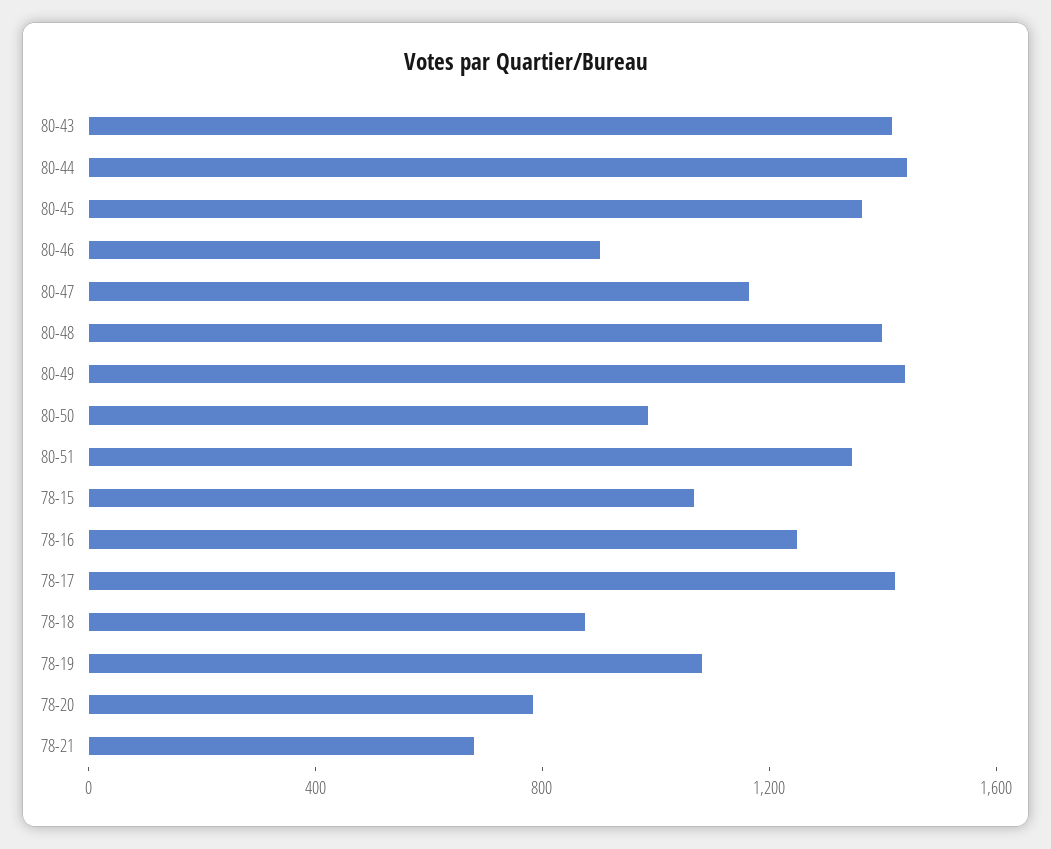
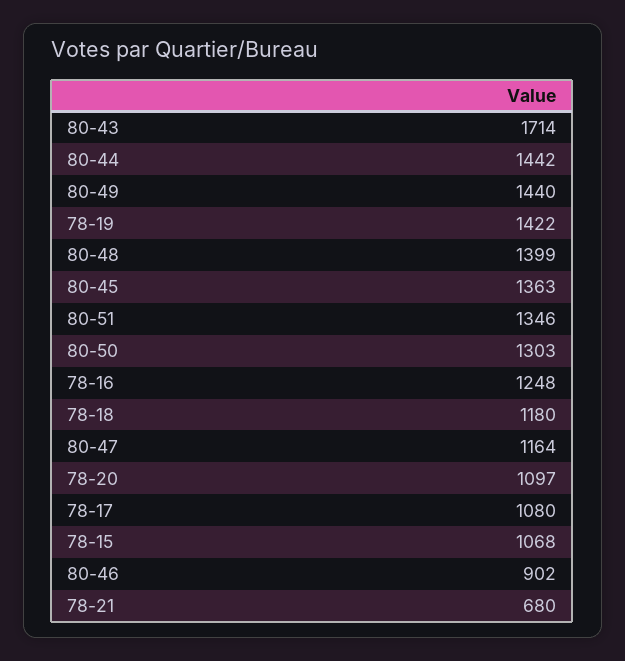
  {
-   "80-43": 1400,
+   "80-43": 1714,
    "80-44": 1442,
    "80-45": 1363,
    "80-46": 902,
    "80-47": 1164,
    "80-48": 1399,
    "80-49": 1440,
-   "80-50": 1000,
+   "80-50": 1303,
    "80-51": 1346,
    "78-15": 1068,
    "78-16": 1248,
-   "78-17": 1400,
+   "78-17": 1080,
-   "78-18": 900,
+   "78-18": 1180,
-   "78-19": 1100,
+   "78-19": 1422,
-   "78-20": 800,
+   "78-20": 1097,
    "78-21": 680
  }

